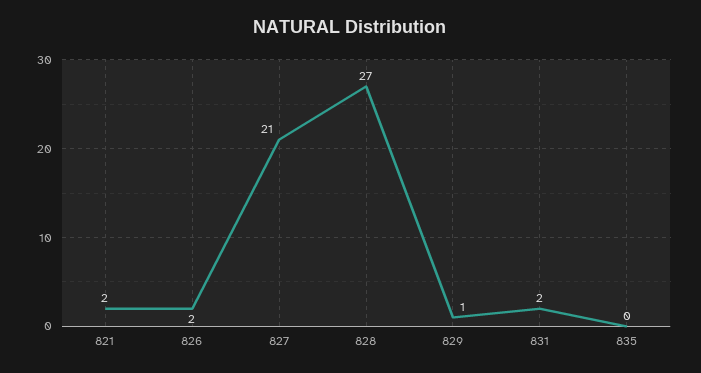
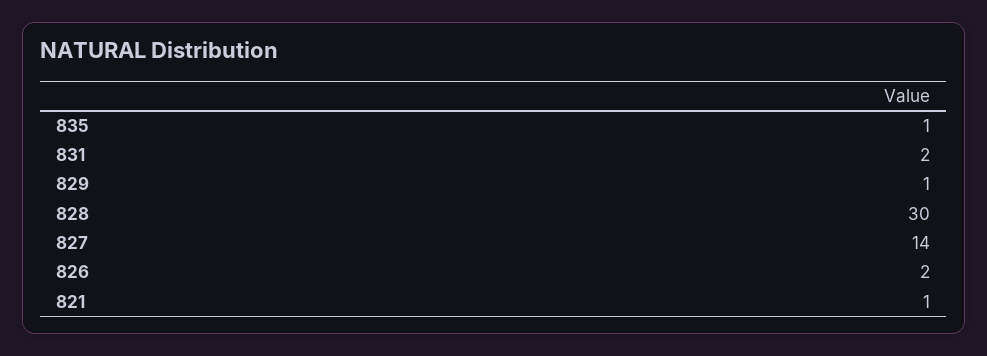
  {
-   "821": 2,
+   "821": 1,
    "826": 2,
-   "827": 21,
+   "827": 14,
-   "828": 27,
+   "828": 30,
    "829": 1,
    "831": 2,
-   "835": 0
+   "835": 1
  }

